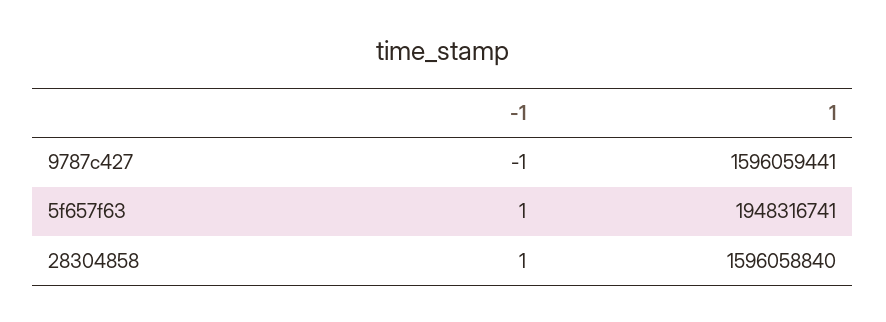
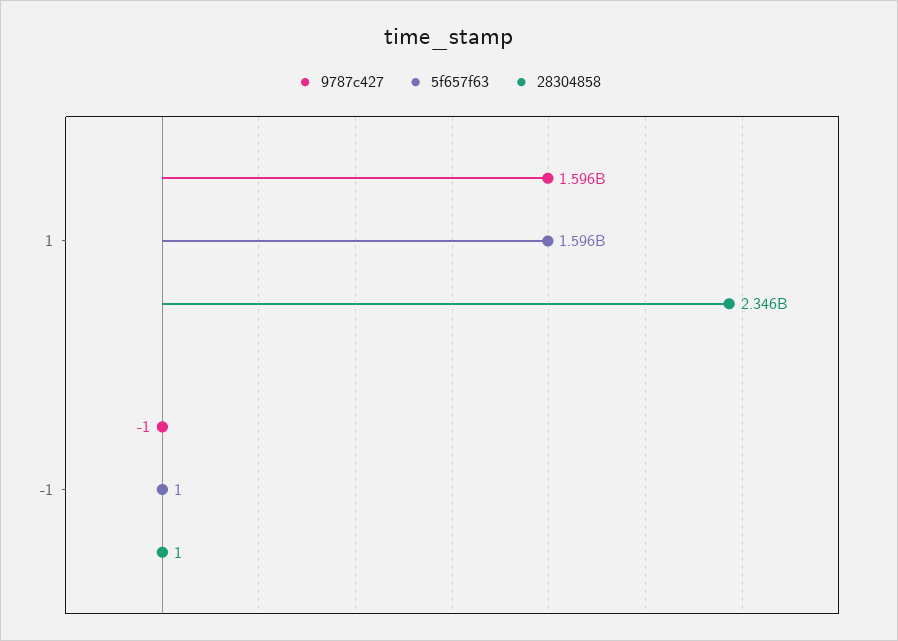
  {
    "9787c427": {
      "-1": -1,
      "1": 1596059441
    },
    "5f657f63": {
      "-1": 1,
-     "1": 1948316741
+     "1": 1596000000
    },
    "28304858": {
      "-1": 1,
-     "1": 1596058840
+     "1": 2346000000
    }
  }

